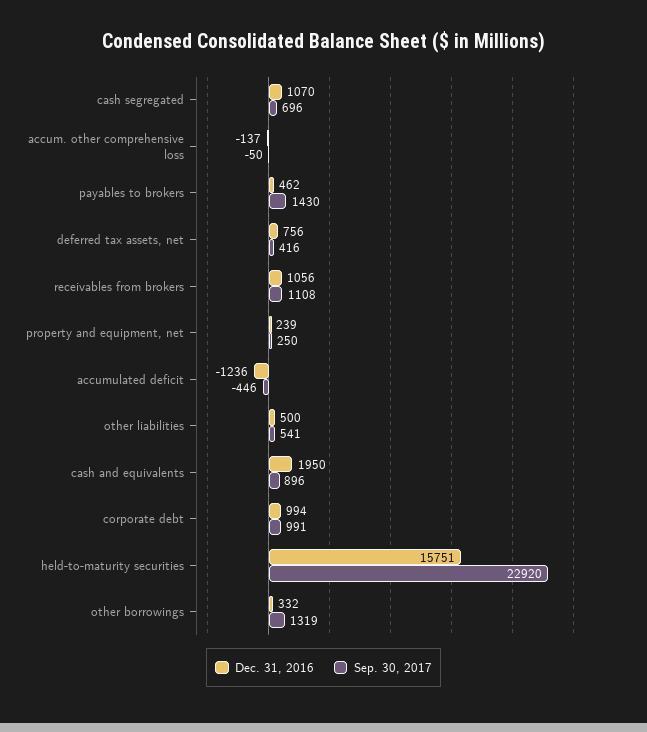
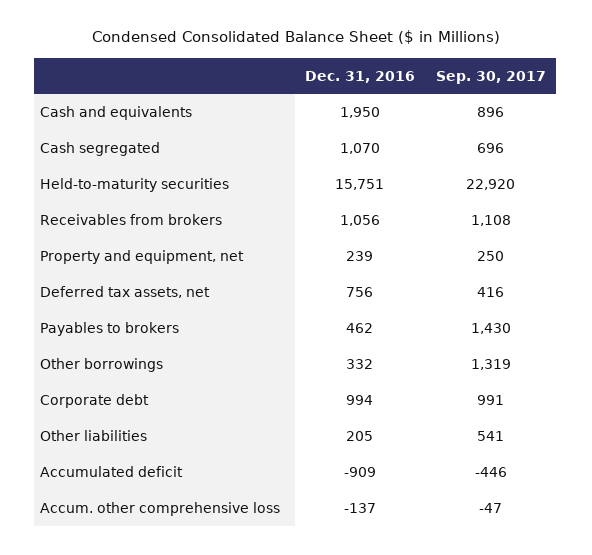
  {
    "Dec. 31, 2016": {
      "cash segregated": 1070,
      "accum. other comprehensive loss": -137,
      "payables to brokers": 462,
      "deferred tax assets, net": 756,
      "receivables from brokers": 1056,
      "property and equipment, net": 239,
-     "accumulated deficit": -1236,
+     "accumulated deficit": -909,
-     "other liabilities": 500,
+     "other liabilities": 205,
      "cash and equivalents": 1950,
      "corporate debt": 994,
      "held-to-maturity securities": 15751,
      "other borrowings": 332
    },
    "Sep. 30, 2017": {
      "cash segregated": 696,
-     "accum. other comprehensive loss": -50,
+     "accum. other comprehensive loss": -47,
      "payables to brokers": 1430,
      "deferred tax assets, net": 416,
      "receivables from brokers": 1108,
      "property and equipment, net": 250,
      "accumulated deficit": -446,
      "other liabilities": 541,
      "cash and equivalents": 896,
      "corporate debt": 991,
      "held-to-maturity securities": 22920,
      "other borrowings": 1319
    }
  }

